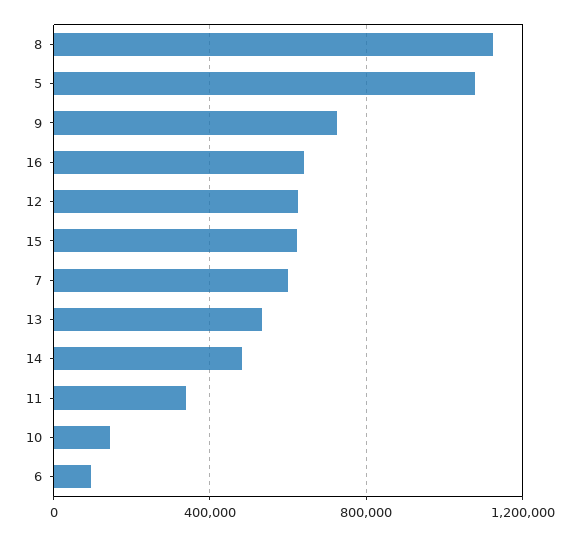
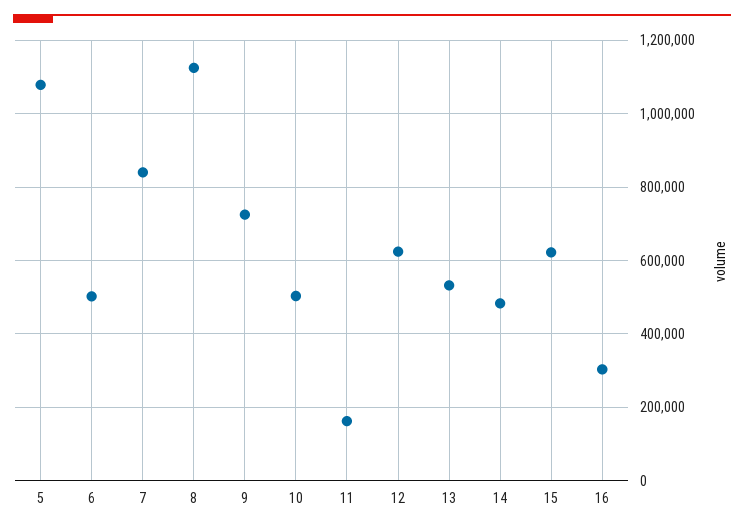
  {
    "8": 1120000,
    "5": 1080000,
    "9": 720000,
-   "16": 650000,
+   "16": 300000,
    "12": 620000,
    "15": 620000,
-   "7": 600000,
+   "7": 840000,
    "13": 540000,
    "14": 480000,
-   "11": 350000,
+   "11": 160000,
-   "10": 150000,
+   "10": 500000,
-   "6": 100000
+   "6": 500000
  }

